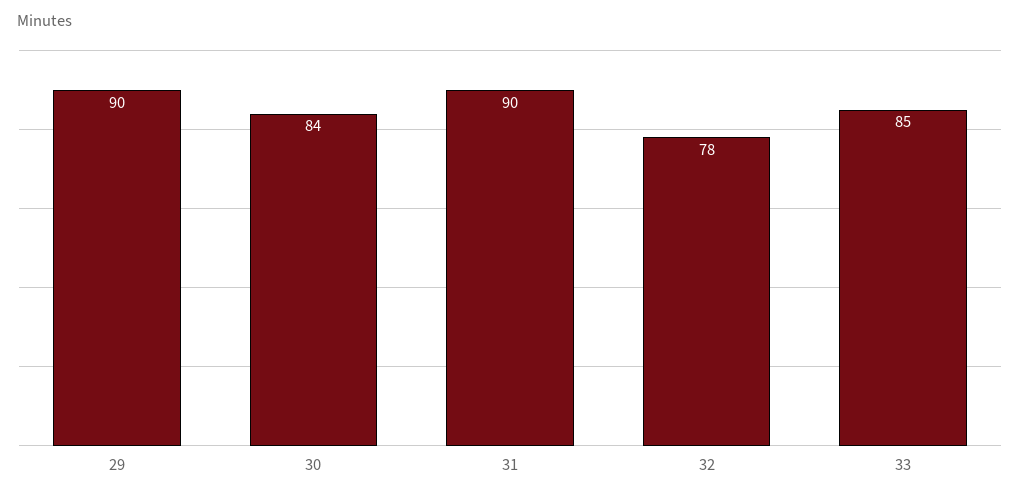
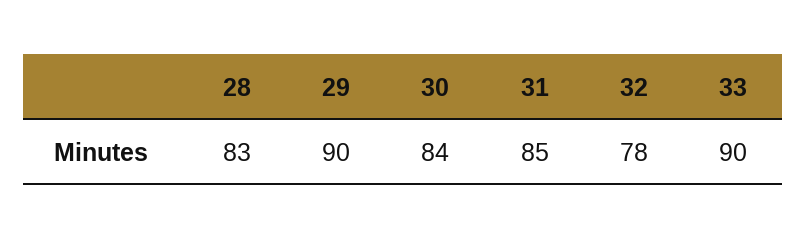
  {
    "29": 90,
    "30": 84,
-   "31": 90,
+   "31": 85,
    "32": 78,
-   "33": 85
+   "33": 90,
+   "28": 83
  }

